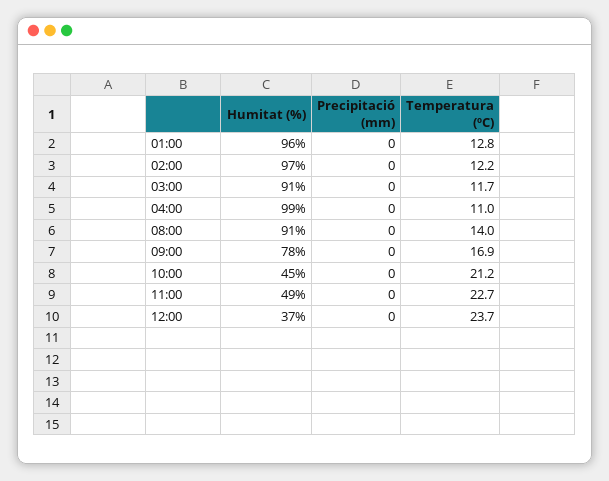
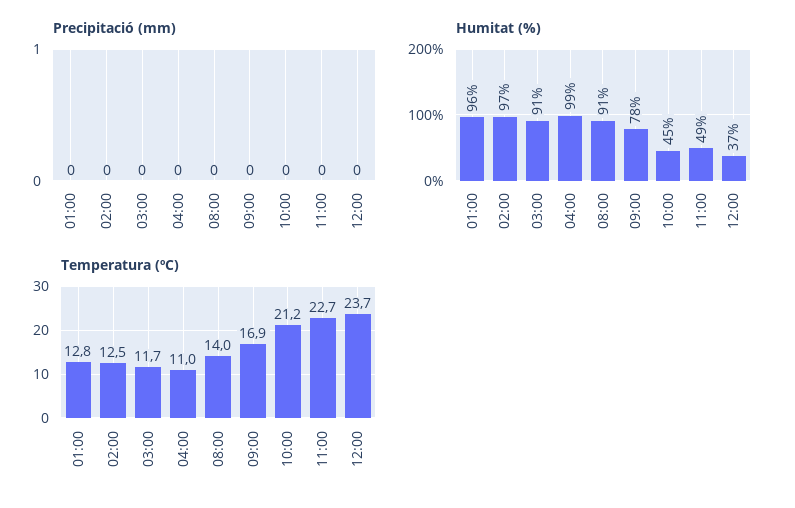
  {
    "Humitat (%)": {
      "01:00": 96,
      "02:00": 97,
      "03:00": 91,
      "04:00": 99,
      "08:00": 91,
      "09:00": 78,
      "10:00": 45,
      "11:00": 49,
      "12:00": 37
    },
    "Precipitació (mm)": {
      "01:00": 0,
      "02:00": 0,
      "03:00": 0,
      "04:00": 0,
      "08:00": 0,
      "09:00": 0,
      "10:00": 0,
      "11:00": 0,
      "12:00": 0
    },
    "Temperatura (ºC)": {
      "01:00": 12.8,
-     "02:00": 12.2,
+     "02:00": 12.5,
      "03:00": 11.7,
      "04:00": 11,
      "08:00": 14,
      "09:00": 16.9,
      "10:00": 21.2,
      "11:00": 22.7,
      "12:00": 23.7
    }
  }

